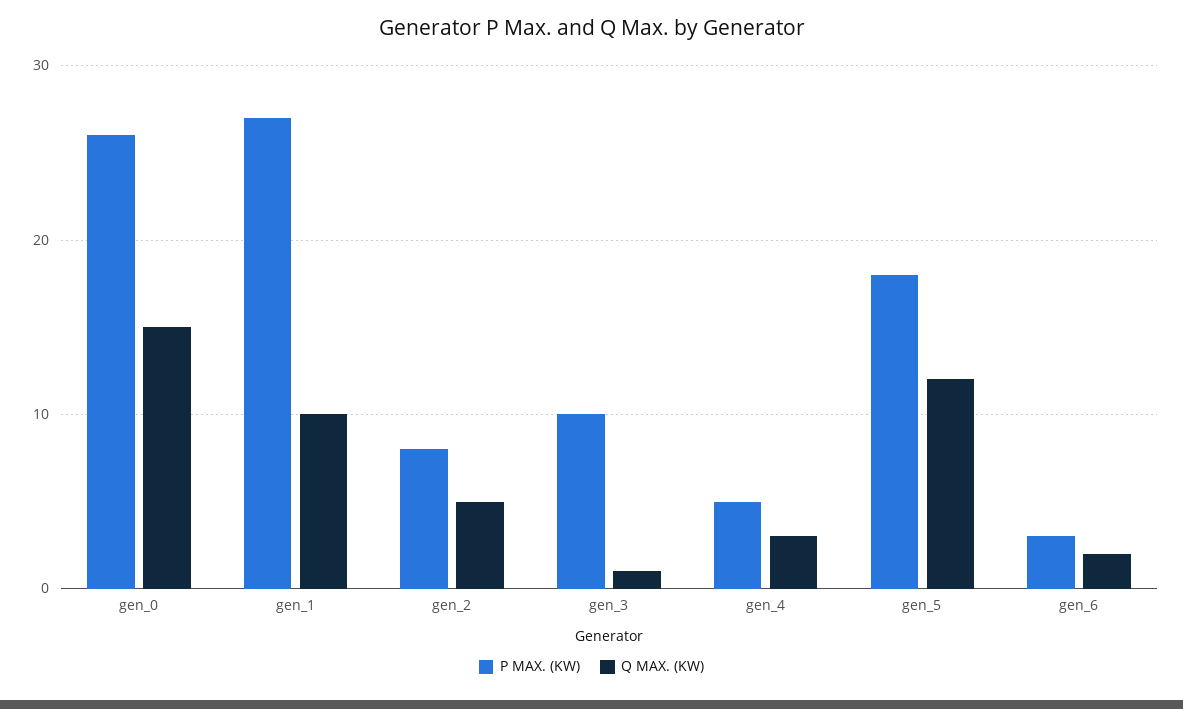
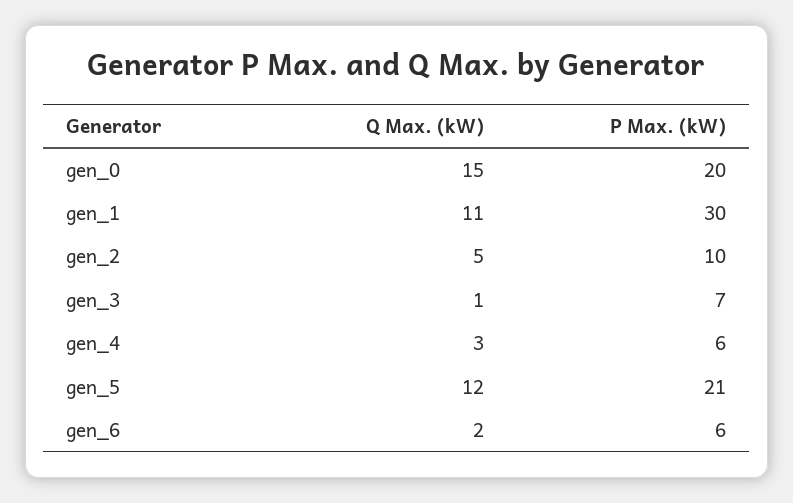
  {
    "P MAX. (KW)": {
-     "gen_0": 26,
+     "gen_0": 20,
-     "gen_1": 27,
+     "gen_1": 30,
-     "gen_2": 8,
+     "gen_2": 10,
-     "gen_3": 10,
+     "gen_3": 7,
-     "gen_4": 5,
+     "gen_4": 6,
-     "gen_5": 18,
+     "gen_5": 21,
-     "gen_6": 3
+     "gen_6": 6
    },
    "Q MAX. (KW)": {
      "gen_0": 15,
-     "gen_1": 10,
+     "gen_1": 11,
      "gen_2": 5,
      "gen_3": 1,
      "gen_4": 3,
      "gen_5": 12,
      "gen_6": 2
    }
  }

